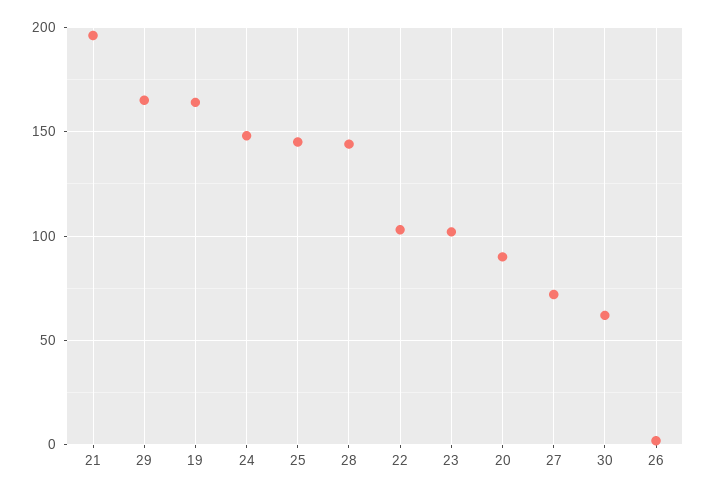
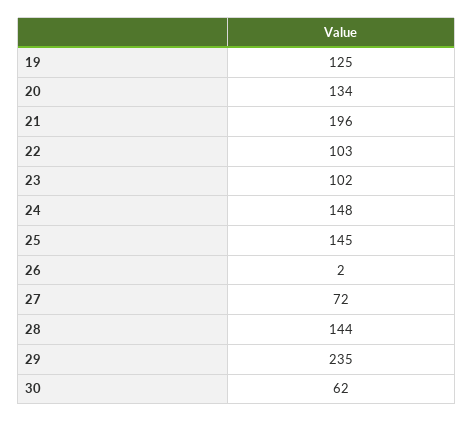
  {
    "21": 196,
-   "29": 165,
+   "29": 235,
-   "19": 165,
+   "19": 125,
    "24": 148,
    "25": 145,
    "28": 144,
    "22": 103,
    "23": 102,
-   "20": 90,
+   "20": 134,
    "27": 72,
    "30": 62,
    "26": 2
  }

